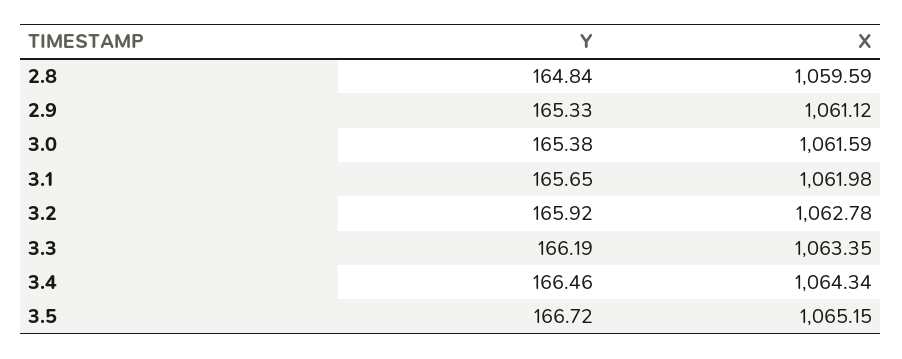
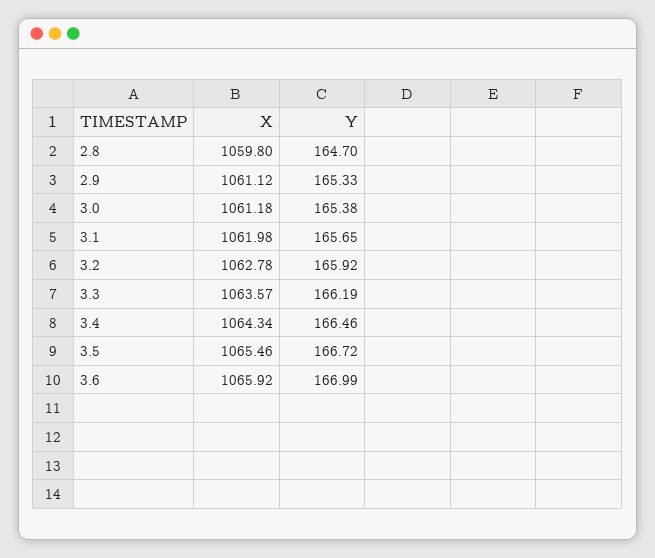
  {
    "Y": {
-     "2.8": 164.84,
+     "2.8": 164.7,
      "2.9": 165.33,
      "3.0": 165.38,
      "3.1": 165.65,
      "3.2": 165.92,
      "3.3": 166.19,
      "3.4": 166.46,
-     "3.5": 166.72
+     "3.5": 166.72,
+     "3.6": 166.99
    },
    "X": {
-     "2.8": 1059.59,
+     "2.8": 1059.8,
      "2.9": 1061.12,
-     "3.0": 1061.59,
+     "3.0": 1061.18,
      "3.1": 1061.98,
      "3.2": 1062.78,
-     "3.3": 1063.35,
+     "3.3": 1063.57,
      "3.4": 1064.34,
-     "3.5": 1065.15
+     "3.5": 1065.46,
+     "3.6": 1065.92
    }
  }

